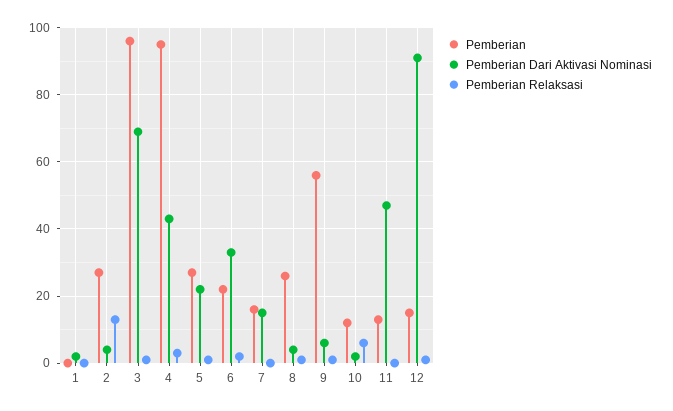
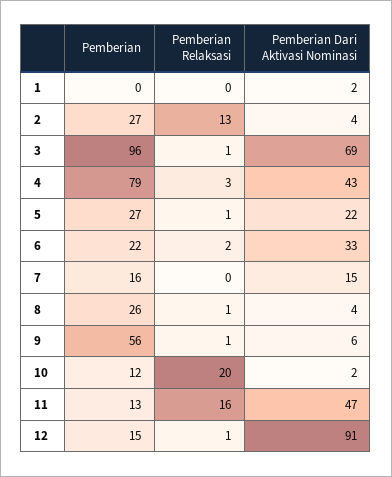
  {
    "Pemberian": {
      "1": 0,
      "2": 27,
      "3": 96,
-     "4": 95,
+     "4": 79,
      "5": 27,
      "6": 22,
      "7": 16,
      "8": 26,
      "9": 56,
      "10": 12,
      "11": 13,
      "12": 15
    },
    "Pemberian Dari Aktivasi Nominasi": {
      "1": 2,
      "2": 4,
      "3": 69,
      "4": 43,
      "5": 22,
      "6": 33,
      "7": 15,
      "8": 4,
      "9": 6,
      "10": 2,
      "11": 47,
      "12": 91
    },
    "Pemberian Relaksasi": {
      "1": 0,
      "2": 13,
      "3": 1,
      "4": 3,
      "5": 1,
      "6": 2,
      "7": 0,
      "8": 1,
      "9": 1,
-     "10": 5,
+     "10": 20,
-     "11": 0,
+     "11": 16,
      "12": 1
    }
  }

